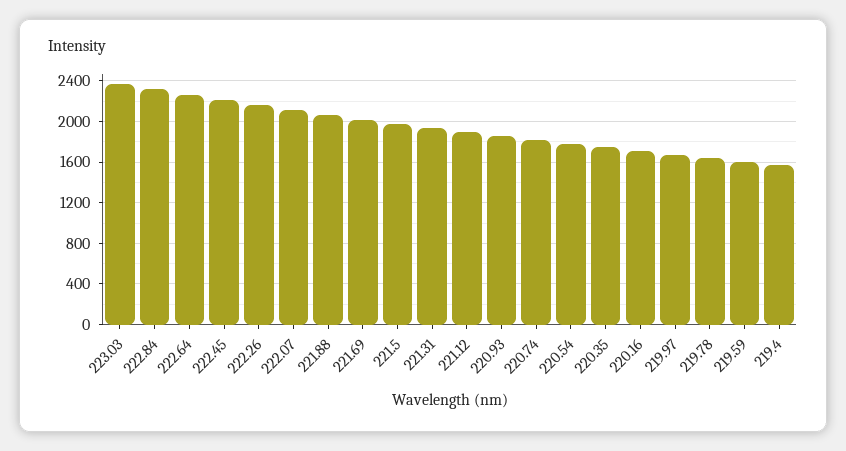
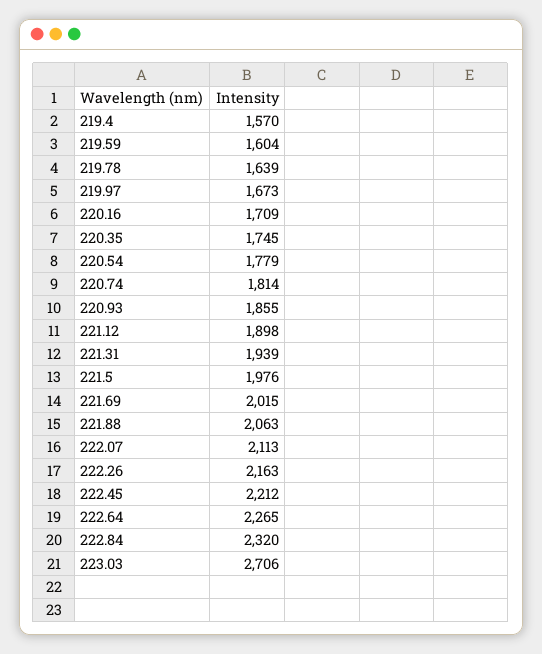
  {
-   "223.03": 2400,
+   "223.03": 2706,
    "222.84": 2320,
    "222.64": 2265,
    "222.45": 2212,
    "222.26": 2163,
    "222.07": 2113,
    "221.88": 2063,
    "221.69": 2015,
    "221.5": 1976,
    "221.31": 1939,
    "221.12": 1898,
    "220.93": 1855,
    "220.74": 1814,
    "220.54": 1779,
    "220.35": 1745,
    "220.16": 1709,
    "219.97": 1673,
    "219.78": 1639,
    "219.59": 1604,
    "219.4": 1570
  }

